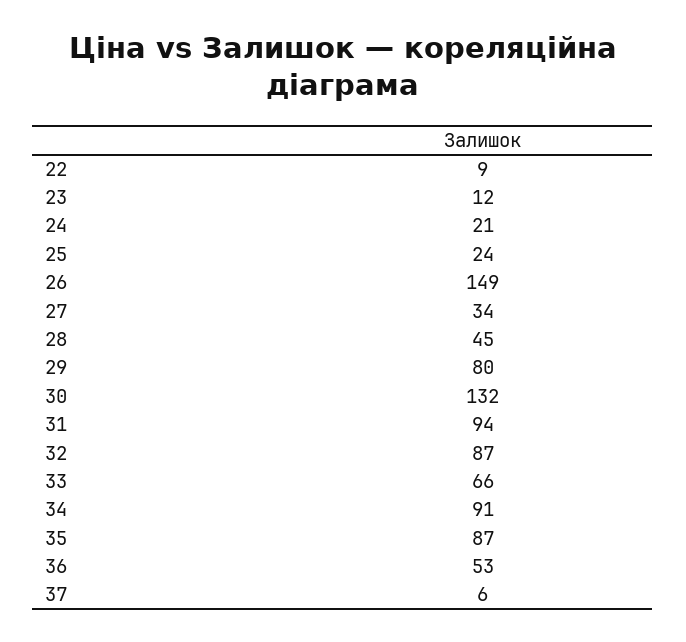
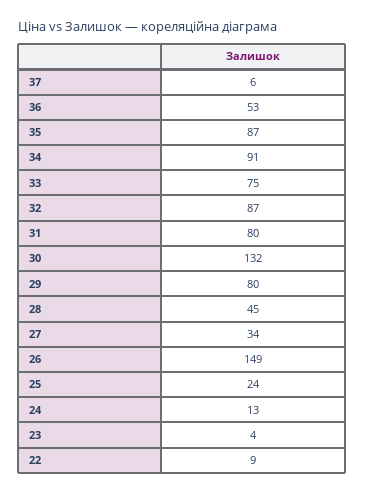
  {
    "22": 9,
-   "23": 12,
+   "23": 4,
-   "24": 21,
+   "24": 13,
    "25": 24,
    "26": 149,
    "27": 34,
    "28": 45,
    "29": 80,
    "30": 132,
-   "31": 94,
+   "31": 80,
    "32": 87,
-   "33": 66,
+   "33": 75,
    "34": 91,
    "35": 87,
    "36": 53,
    "37": 6
  }

